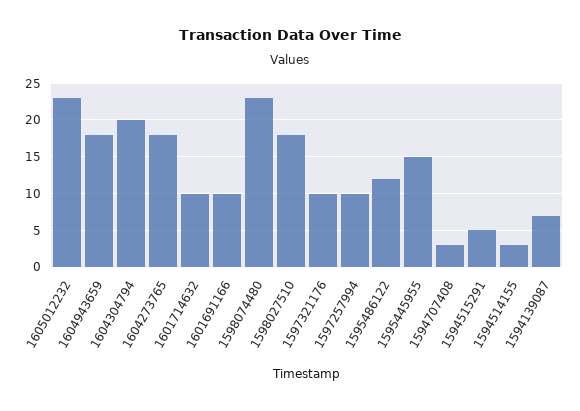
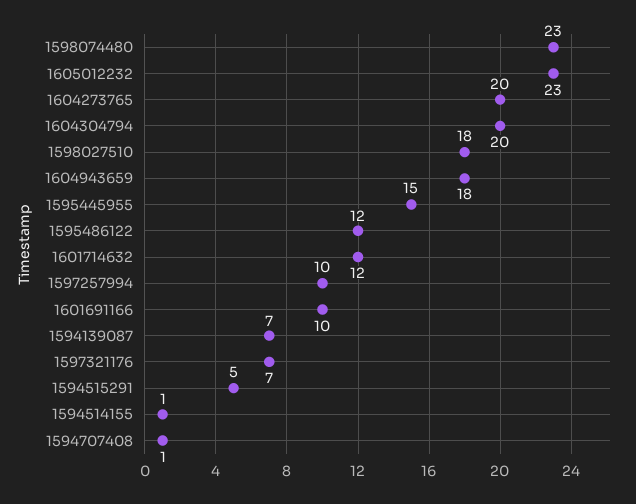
  {
    "1605012232": 23,
    "1604943659": 18,
    "1604304794": 20,
-   "1604273765": 18,
+   "1604273765": 20,
-   "1601714632": 10,
+   "1601714632": 12,
    "1601691166": 10,
    "1598074480": 23,
    "1598027510": 18,
-   "1597321176": 10,
+   "1597321176": 7,
    "1597257994": 10,
    "1595486122": 12,
    "1595445955": 15,
-   "1594707408": 3,
+   "1594707408": 1,
    "1594515291": 5,
-   "1594514155": 3,
+   "1594514155": 1,
    "1594139087": 7
  }

